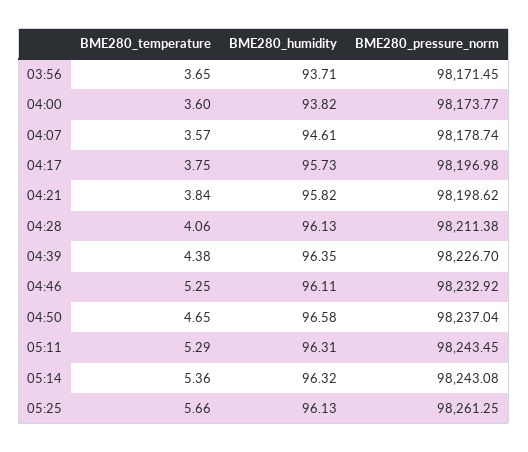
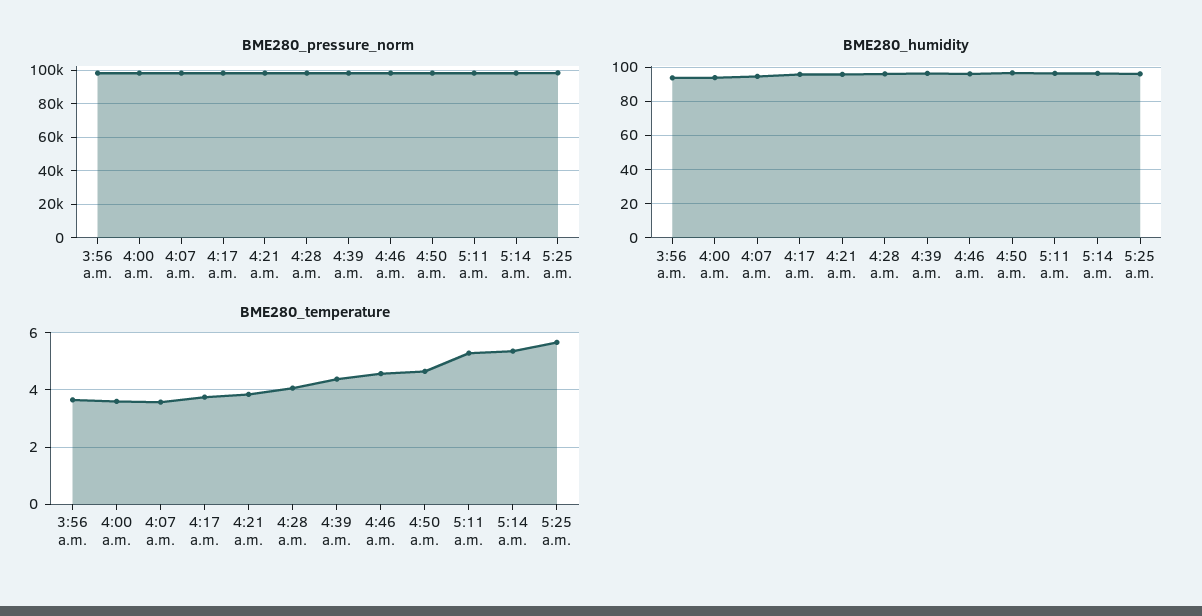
  {
    "BME280_temperature": {
      "03:56": 3.65,
      "04:00": 3.6,
      "04:07": 3.57,
      "04:17": 3.75,
      "04:21": 3.84,
      "04:28": 4.06,
      "04:39": 4.38,
-     "04:46": 5.25,
+     "04:46": 4.5,
      "04:50": 4.65,
      "05:11": 5.29,
      "05:14": 5.36,
      "05:25": 5.66
    },
    "BME280_humidity": {
      "03:56": 93.71,
      "04:00": 93.82,
      "04:07": 94.61,
      "04:17": 95.73,
      "04:21": 95.82,
      "04:28": 96.13,
      "04:39": 96.35,
      "04:46": 96.11,
      "04:50": 96.58,
      "05:11": 96.31,
      "05:14": 96.32,
      "05:25": 96.13
    },
    "BME280_pressure_norm": {
      "03:56": 98171.45,
      "04:00": 98173.77,
      "04:07": 98178.74,
      "04:17": 98196.98,
      "04:21": 98198.62,
      "04:28": 98211.38,
      "04:39": 98226.7,
      "04:46": 98232.92,
      "04:50": 98237.04,
      "05:11": 98243.45,
      "05:14": 98243.08,
      "05:25": 98261.25
    }
  }

